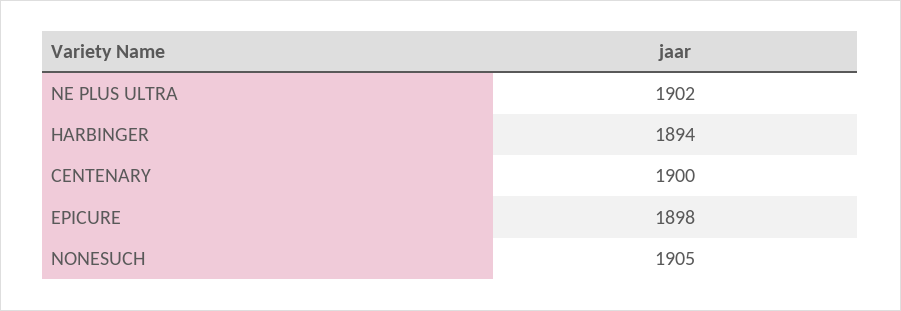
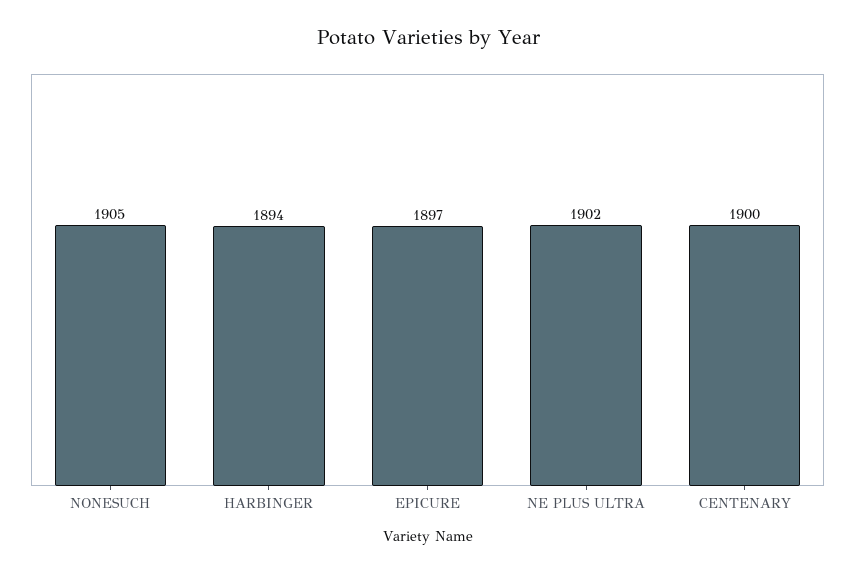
  {
    "NE PLUS ULTRA": 1902,
    "HARBINGER": 1894,
    "CENTENARY": 1900,
-   "EPICURE": 1898,
+   "EPICURE": 1897,
    "NONESUCH": 1905
  }

